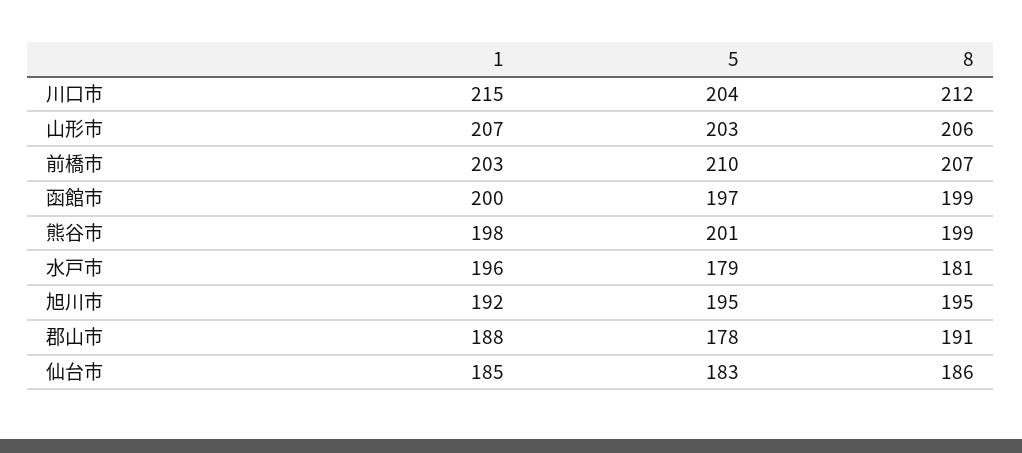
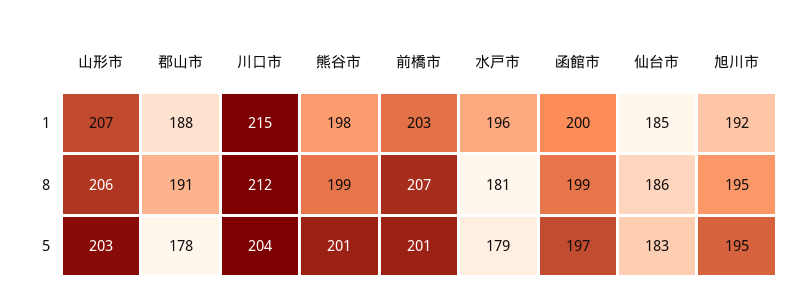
  {
    "1": {
      "川口市": 215,
      "山形市": 207,
      "前橋市": 203,
      "函館市": 200,
      "熊谷市": 198,
      "水戸市": 196,
      "旭川市": 192,
      "郡山市": 188,
      "仙台市": 185
    },
    "5": {
      "川口市": 204,
      "山形市": 203,
-     "前橋市": 210,
+     "前橋市": 201,
      "函館市": 197,
      "熊谷市": 201,
      "水戸市": 179,
      "旭川市": 195,
      "郡山市": 178,
      "仙台市": 183
    },
    "8": {
      "川口市": 212,
      "山形市": 206,
      "前橋市": 207,
      "函館市": 199,
      "熊谷市": 199,
      "水戸市": 181,
      "旭川市": 195,
      "郡山市": 191,
      "仙台市": 186
    }
  }

